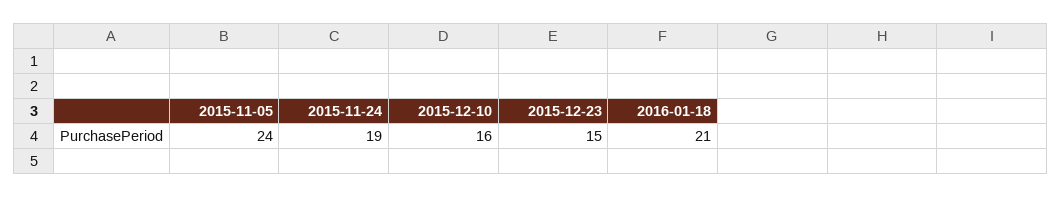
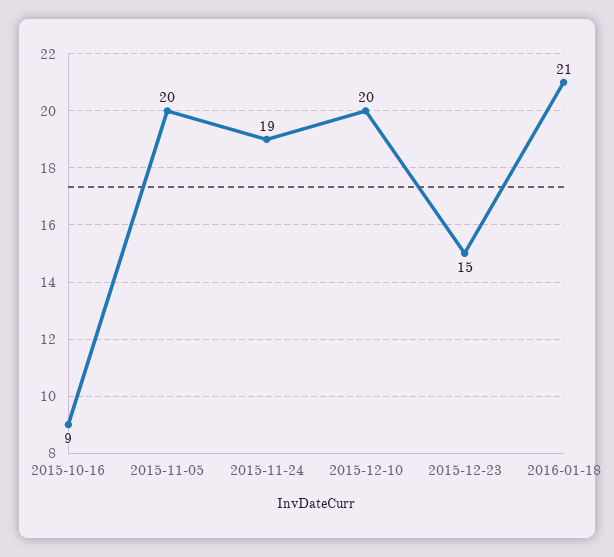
  {
-   "2015-11-05": 24,
+   "2015-11-05": 20,
    "2015-11-24": 19,
-   "2015-12-10": 16,
+   "2015-12-10": 20,
    "2015-12-23": 15,
-   "2016-01-18": 21
+   "2016-01-18": 21,
+   "2015-10-16": 9
  }

